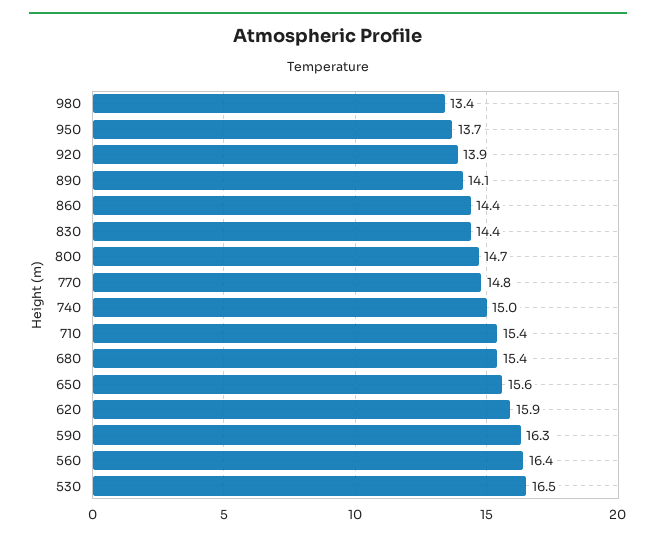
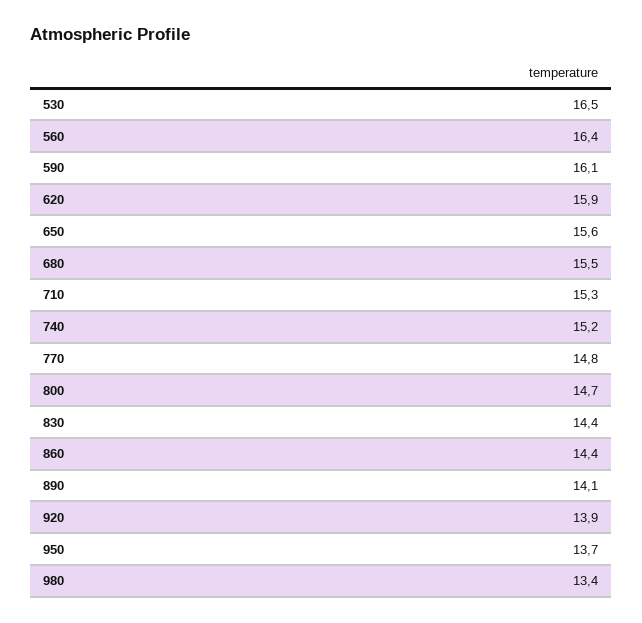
  {
    "980": 13.4,
    "950": 13.7,
    "920": 13.9,
    "890": 14.1,
    "860": 14.4,
    "830": 14.4,
    "800": 14.7,
    "770": 14.8,
-   "740": 15,
+   "740": 15.2,
-   "710": 15.4,
+   "710": 15.3,
-   "680": 15.4,
+   "680": 15.5,
    "650": 15.6,
    "620": 15.9,
-   "590": 16.3,
+   "590": 16.1,
    "560": 16.4,
    "530": 16.5
  }

